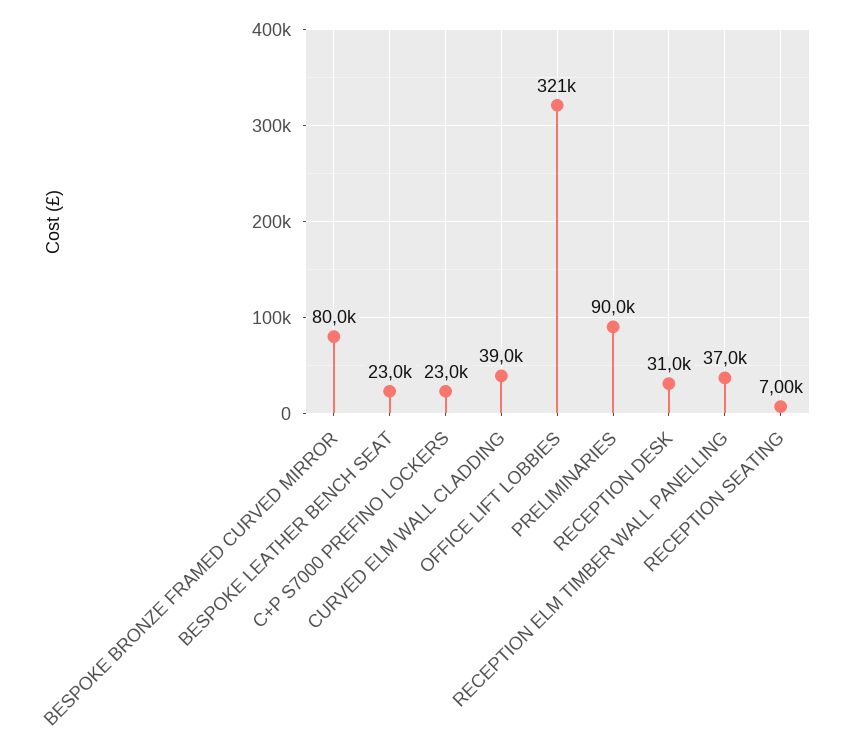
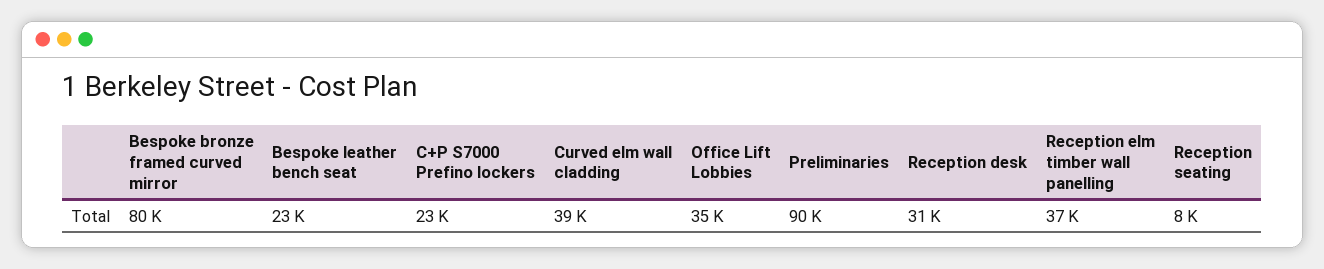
  {
    "BESPOKE BRONZE FRAMED CURVED MIRROR": 80000,
    "BESPOKE LEATHER BENCH SEAT": 23000,
    "C+P S7000 PREFINO LOCKERS": 23000,
    "CURVED ELM WALL CLADDING": 39000,
-   "OFFICE LIFT LOBBIES": 321000,
+   "OFFICE LIFT LOBBIES": 35000,
    "PRELIMINARIES": 90000,
    "RECEPTION DESK": 31000,
    "RECEPTION ELM TIMBER WALL PANELLING": 37000,
-   "RECEPTION SEATING": 7000
+   "RECEPTION SEATING": 8000
  }

